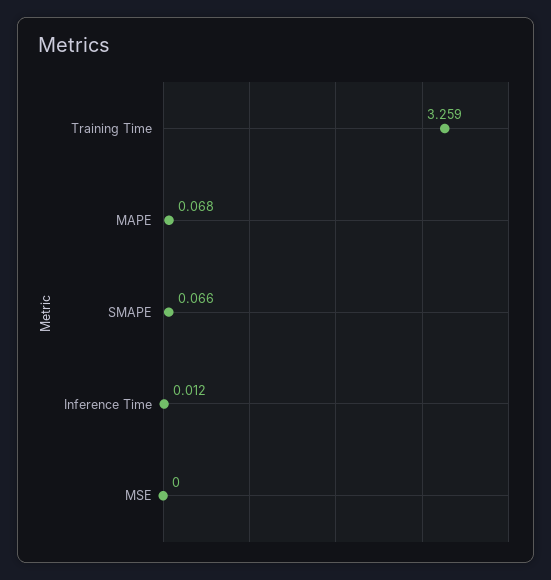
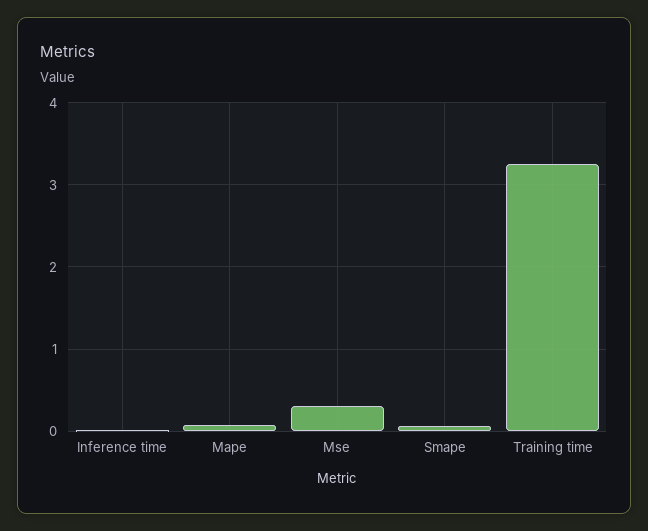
  {
    "Training Time": 3.259,
    "MAPE": 0.068,
    "SMAPE": 0.066,
    "Inference Time": 0.012,
-   "MSE": 0
+   "MSE": 0.3
  }

